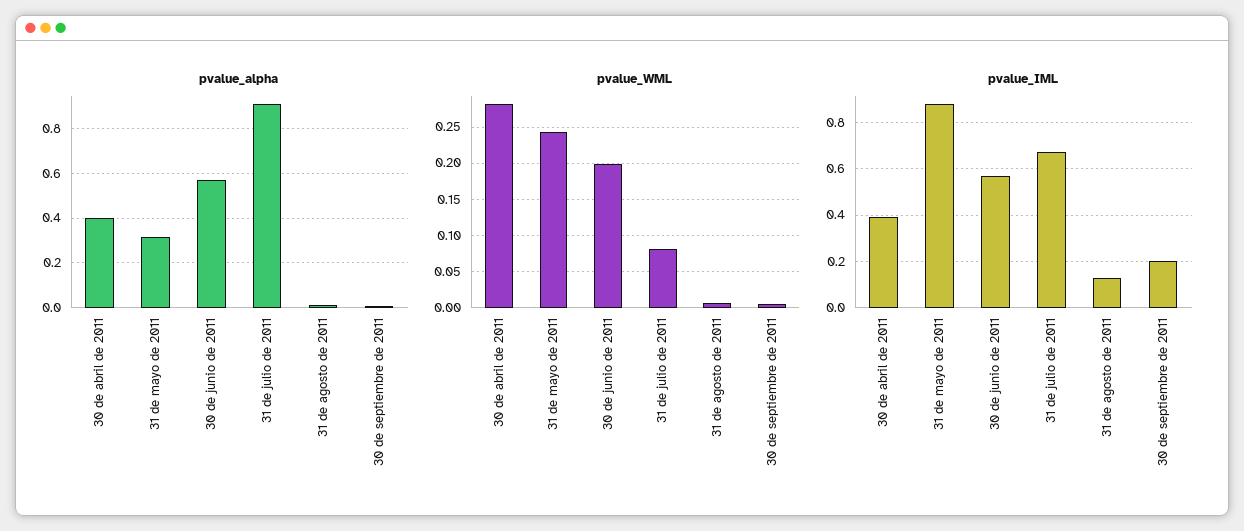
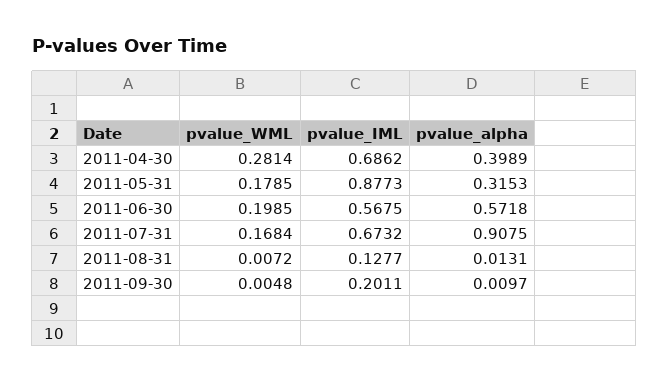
  {
    "pvalue_alpha": {
      "30 de abril de 2011": 0.3989,
      "31 de mayo de 2011": 0.3153,
      "30 de junio de 2011": 0.5718,
      "31 de julio de 2011": 0.9075,
      "31 de agosto de 2011": 0.0131,
      "30 de septiembre de 2011": 0.0097
    },
    "pvalue_WML": {
      "30 de abril de 2011": 0.2814,
-     "31 de mayo de 2011": 0.24,
+     "31 de mayo de 2011": 0.1785,
      "30 de junio de 2011": 0.1985,
-     "31 de julio de 2011": 0.08,
+     "31 de julio de 2011": 0.1684,
      "31 de agosto de 2011": 0.0072,
      "30 de septiembre de 2011": 0.0048
    },
    "pvalue_IML": {
-     "30 de abril de 2011": 0.4,
+     "30 de abril de 2011": 0.6862,
      "31 de mayo de 2011": 0.8773,
      "30 de junio de 2011": 0.5675,
      "31 de julio de 2011": 0.6732,
      "31 de agosto de 2011": 0.1277,
      "30 de septiembre de 2011": 0.2011
    }
  }

